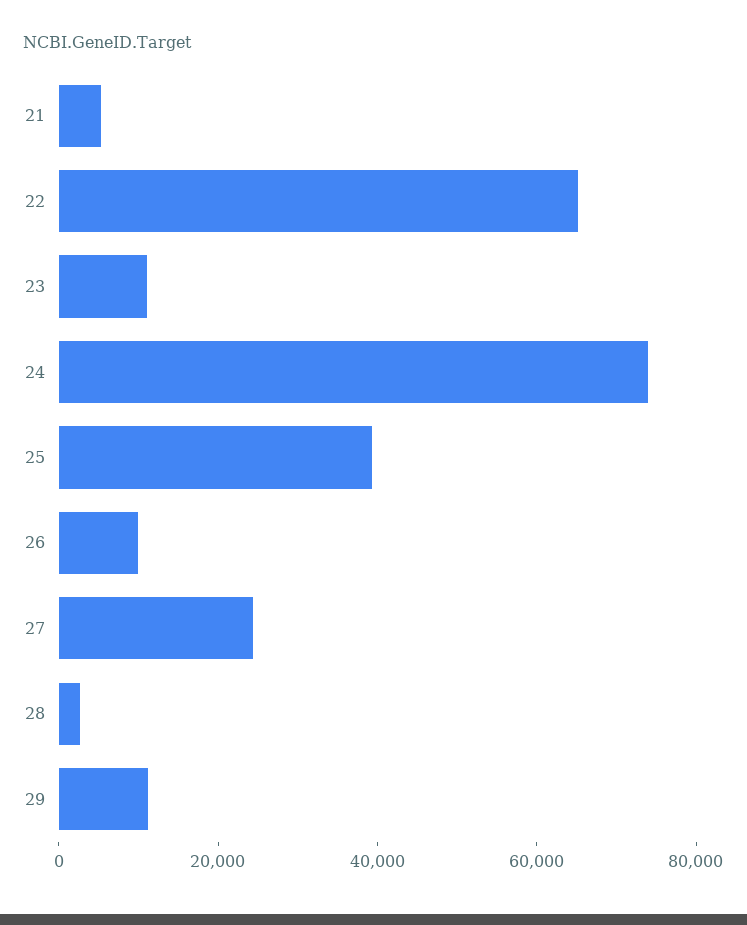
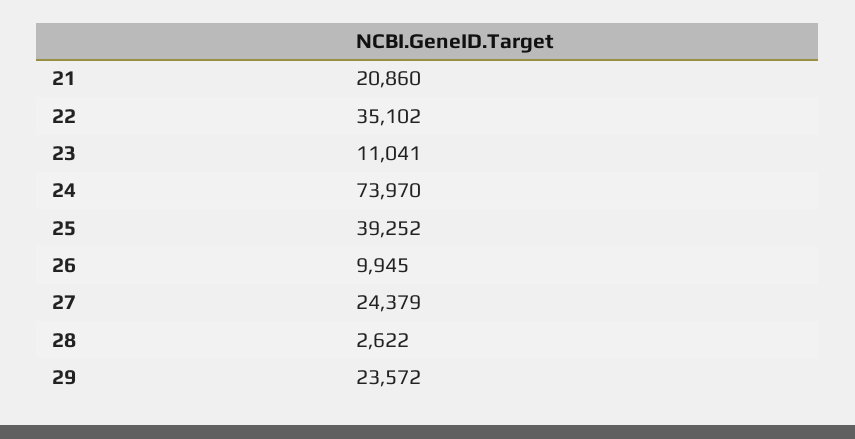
  {
-   "21": 5000,
+   "21": 20860,
-   "22": 65000,
+   "22": 35102,
    "23": 11041,
    "24": 73970,
    "25": 39252,
    "26": 9945,
    "27": 24379,
    "28": 2622,
-   "29": 10000
+   "29": 23572
  }

